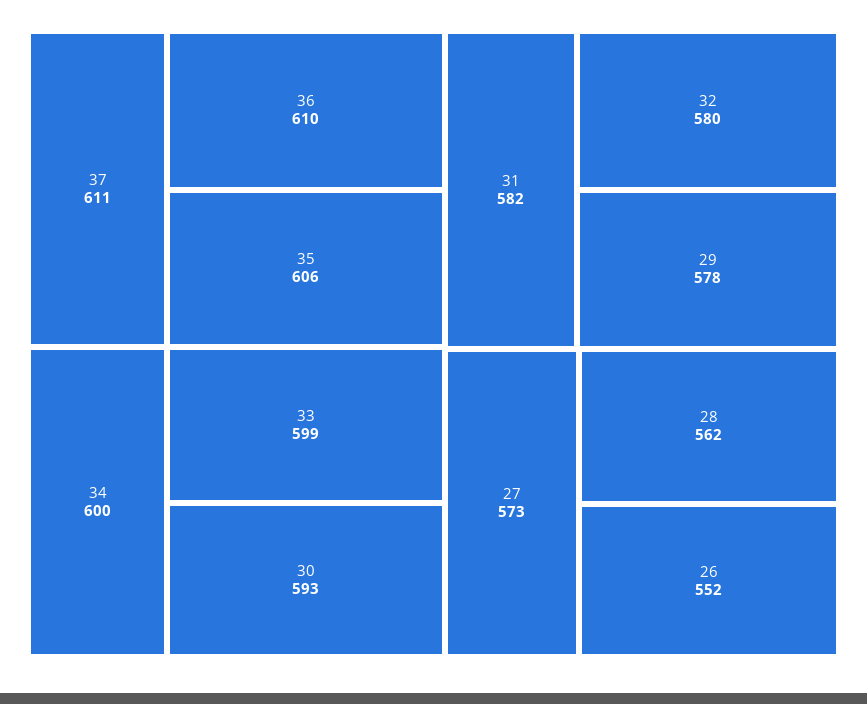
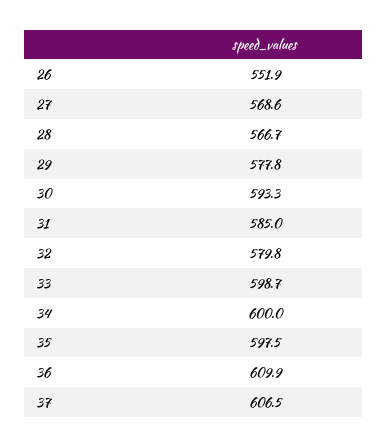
  {
-   "37": 611,
+   "37": 606.5,
    "36": 609.9,
-   "35": 606,
+   "35": 597.5,
    "34": 600,
    "33": 598.7,
    "30": 593.3,
-   "31": 582,
+   "31": 585,
    "32": 579.8,
    "29": 577.8,
-   "27": 573,
+   "27": 568.6,
-   "28": 562,
+   "28": 566.7,
    "26": 551.9
  }

